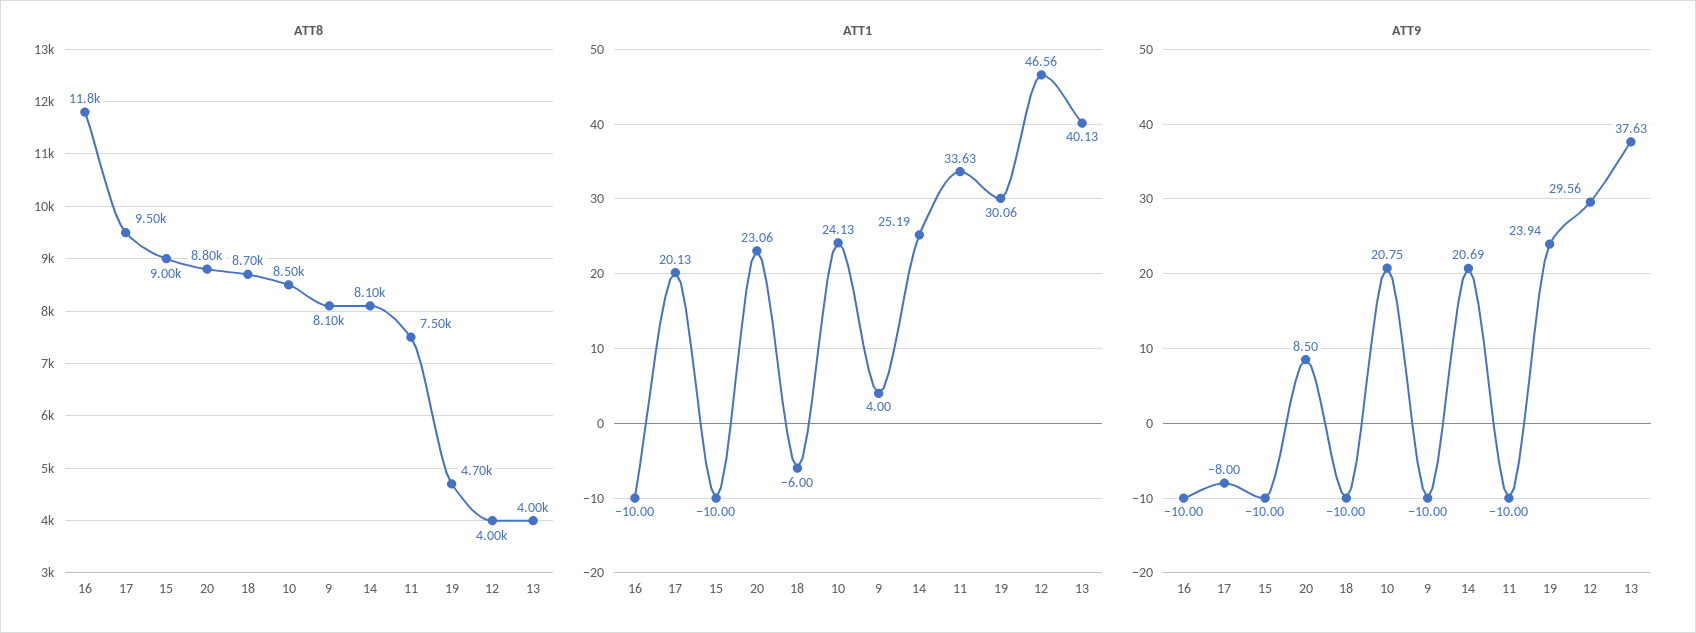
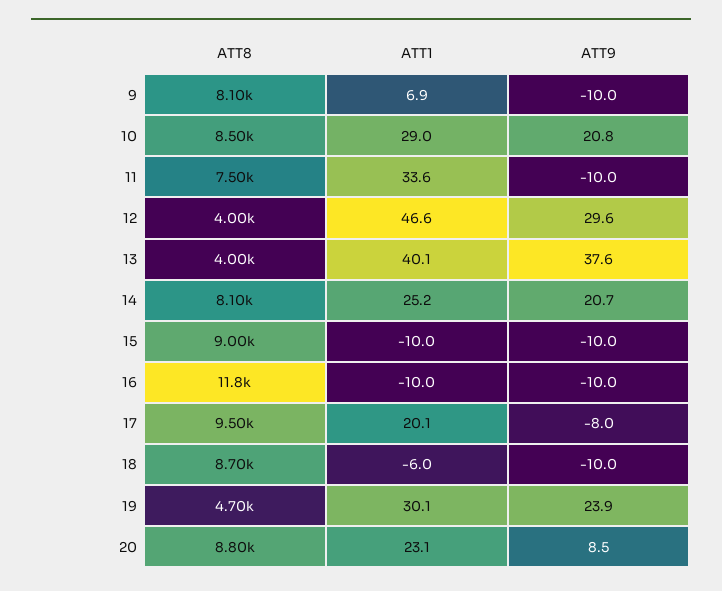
  {
    "ATT8": {
      "16": 11800,
      "17": 9500,
      "15": 9000,
      "20": 8800,
      "18": 8700,
      "10": 8500,
      "9": 8100,
      "14": 8100,
      "11": 7500,
      "19": 4700,
      "12": 4000,
      "13": 4000
    },
    "ATT1": {
      "16": -10,
      "17": 20.13,
      "15": -10,
      "20": 23.06,
      "18": -6,
-     "10": 24.13,
+     "10": 29,
-     "9": 4,
+     "9": 6.9,
      "14": 25.19,
      "11": 33.63,
      "19": 30.06,
      "12": 46.56,
      "13": 40.13
    },
    "ATT9": {
      "16": -10,
      "17": -8,
      "15": -10,
      "20": 8.5,
      "18": -10,
      "10": 20.75,
      "9": -10,
      "14": 20.69,
      "11": -10,
      "19": 23.94,
      "12": 29.56,
      "13": 37.63
    }
  }

